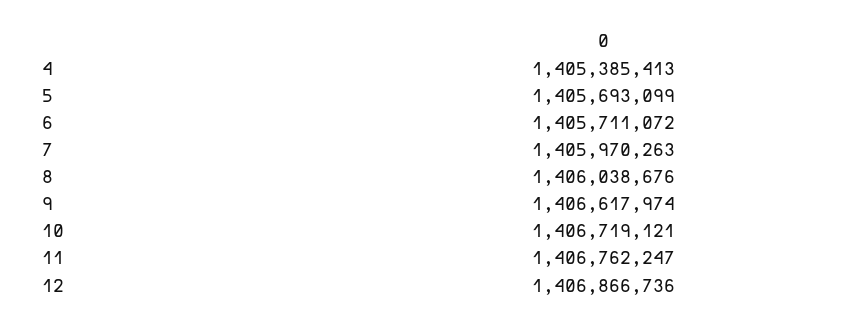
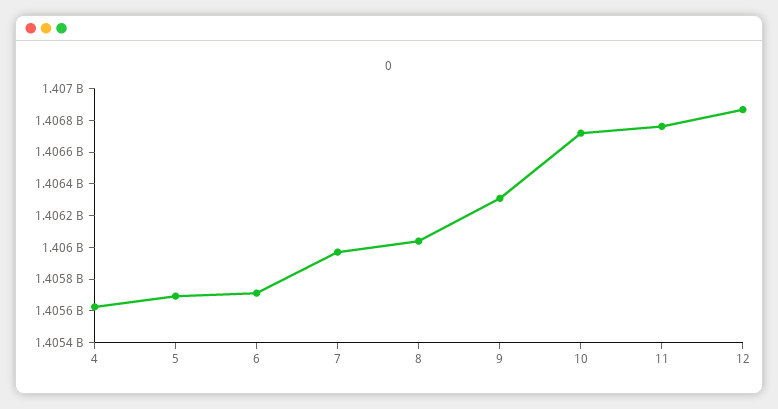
  {
-   "4": 1405385413,
+   "4": 1405600000,
    "5": 1405693099,
    "6": 1405711072,
    "7": 1405970263,
    "8": 1406038676,
-   "9": 1406617974,
+   "9": 1406300000,
    "10": 1406719121,
    "11": 1406762247,
    "12": 1406866736
  }

